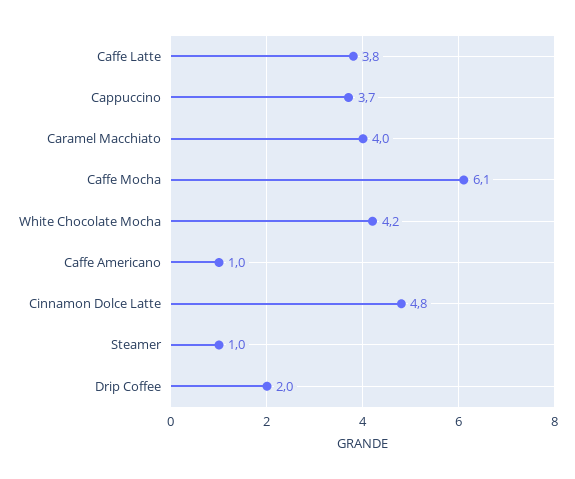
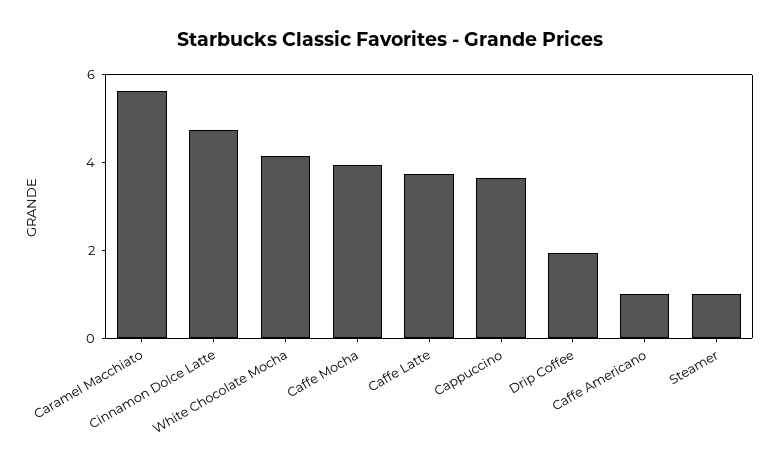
  {
    "Caffe Latte": 3.8,
    "Cappuccino": 3.7,
-   "Caramel Macchiato": 4,
+   "Caramel Macchiato": 5.5,
-   "Caffe Mocha": 6.1,
+   "Caffe Mocha": 4,
    "White Chocolate Mocha": 4.2,
    "Caffe Americano": 1,
    "Cinnamon Dolce Latte": 4.8,
    "Steamer": 1,
    "Drip Coffee": 2
  }

